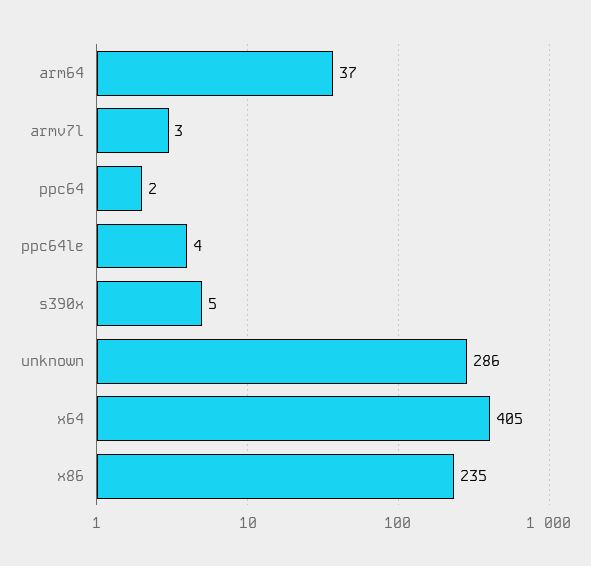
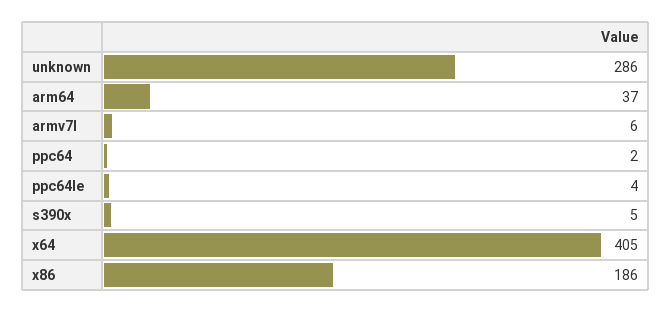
  {
    "arm64": 37,
-   "armv7l": 3,
+   "armv7l": 6,
    "ppc64": 2,
    "ppc64le": 4,
    "s390x": 5,
    "unknown": 286,
    "x64": 405,
-   "x86": 235
+   "x86": 186
  }

